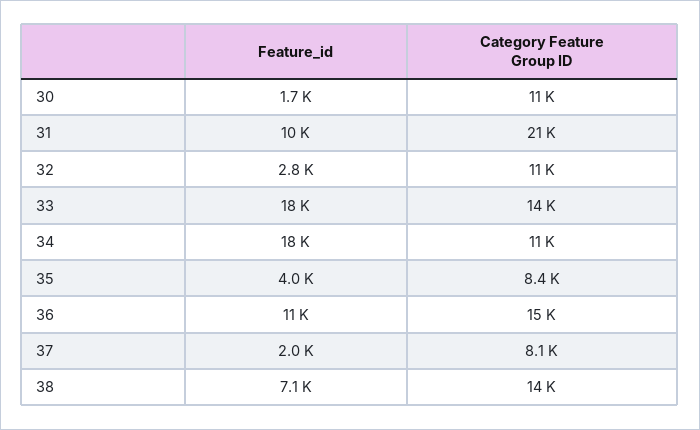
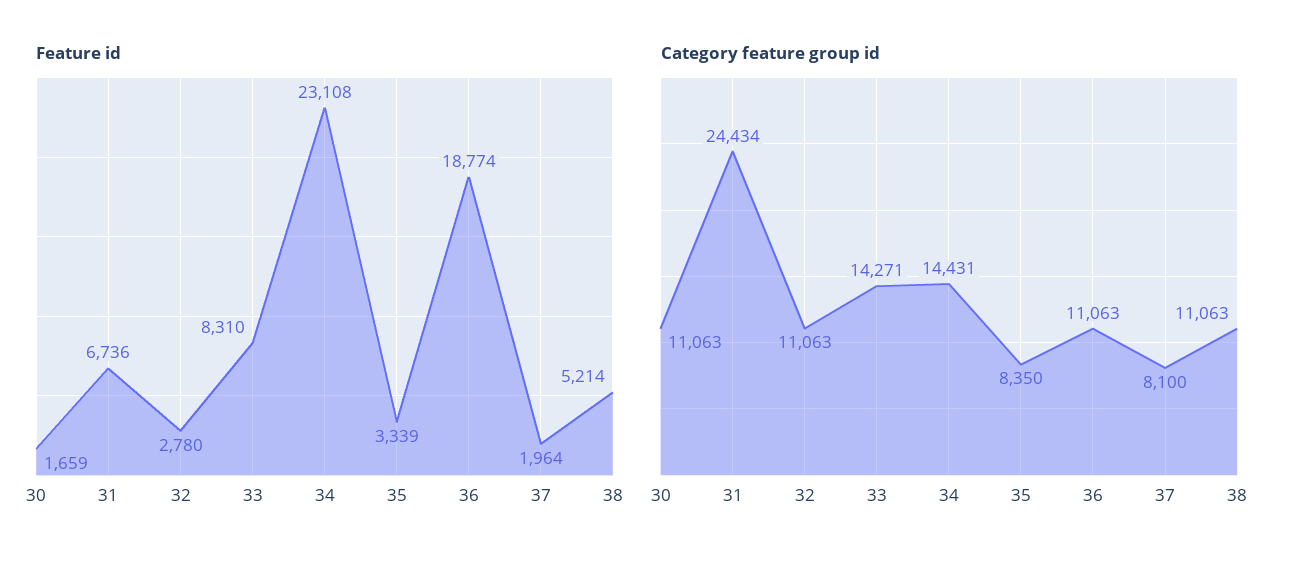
  {
    "Feature_id": {
      "30": 1659,
-     "31": 10000,
+     "31": 6736,
      "32": 2780,
-     "33": 18000,
+     "33": 8310,
-     "34": 18000,
+     "34": 23108,
-     "35": 4000,
+     "35": 3339,
-     "36": 11000,
+     "36": 18774,
      "37": 1964,
-     "38": 7100
+     "38": 5214
    },
    "Category Feature Group ID": {
      "30": 11063,
-     "31": 21000,
+     "31": 24434,
      "32": 11063,
      "33": 14271,
-     "34": 11000,
+     "34": 14431,
      "35": 8350,
-     "36": 15000,
+     "36": 11063,
      "37": 8100,
-     "38": 14000
+     "38": 11063
    }
  }

